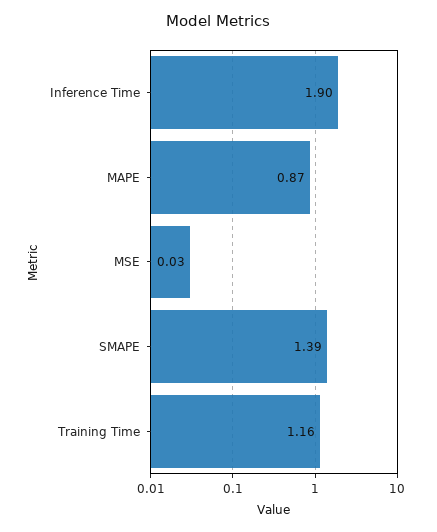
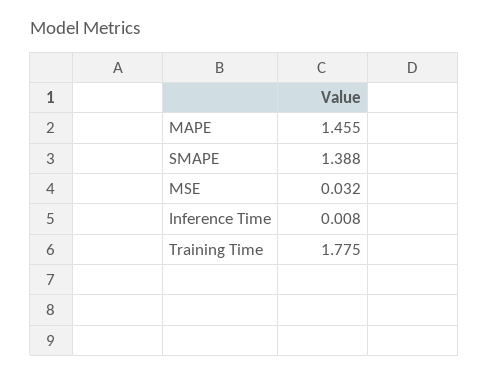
  {
-   "Inference Time": 1.9,
+   "Inference Time": 0.008,
-   "MAPE": 0.87,
+   "MAPE": 1.455,
    "MSE": 0.032,
    "SMAPE": 1.388,
-   "Training Time": 1.16
+   "Training Time": 1.775
  }

